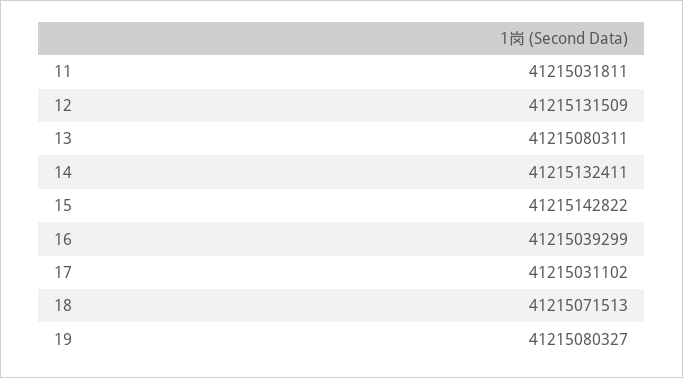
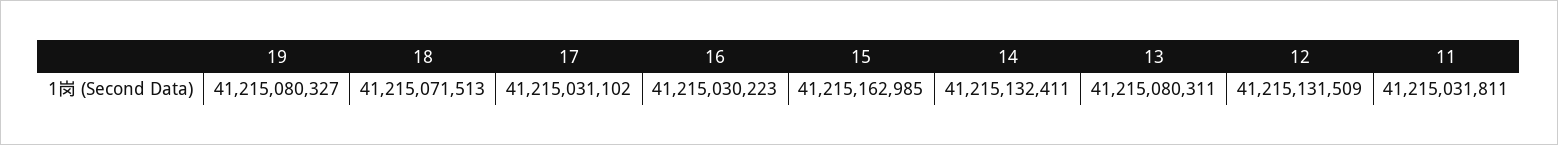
  {
    "11": 41215031811,
    "12": 41215131509,
    "13": 41215080311,
    "14": 41215132411,
-   "15": 41215142822,
+   "15": 41215162985,
-   "16": 41215039299,
+   "16": 41215030223,
    "17": 41215031102,
    "18": 41215071513,
    "19": 41215080327
  }

